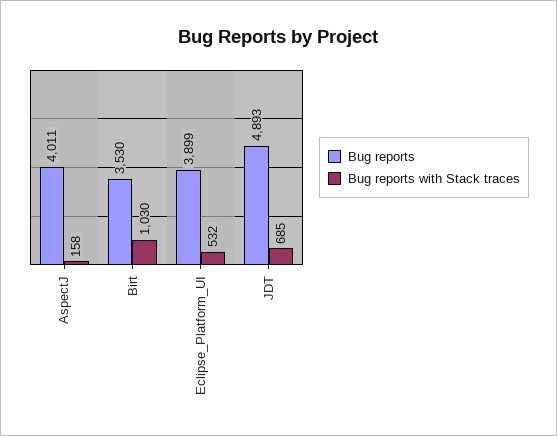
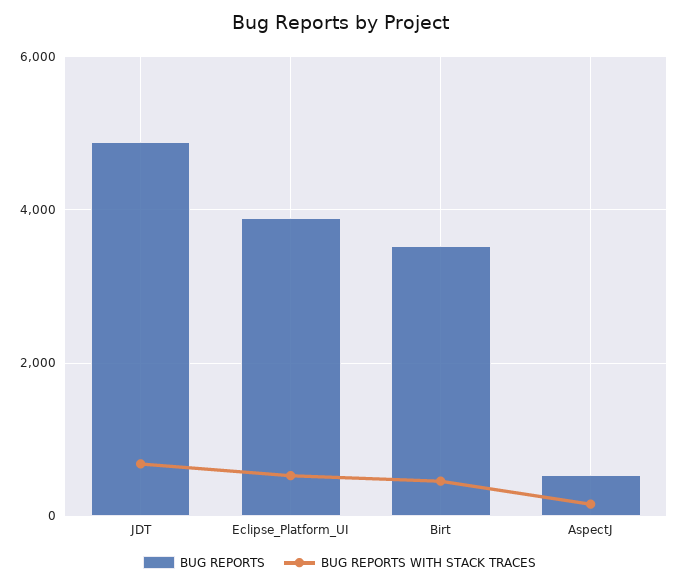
  {
    "Bug reports": {
-     "AspectJ": 4011,
+     "AspectJ": 600,
      "Birt": 3530,
      "Eclipse_Platform_UI": 3899,
      "JDT": 4893
    },
    "Bug reports with Stack traces": {
      "AspectJ": 158,
-     "Birt": 1030,
+     "Birt": 400,
      "Eclipse_Platform_UI": 532,
      "JDT": 685
    }
  }

